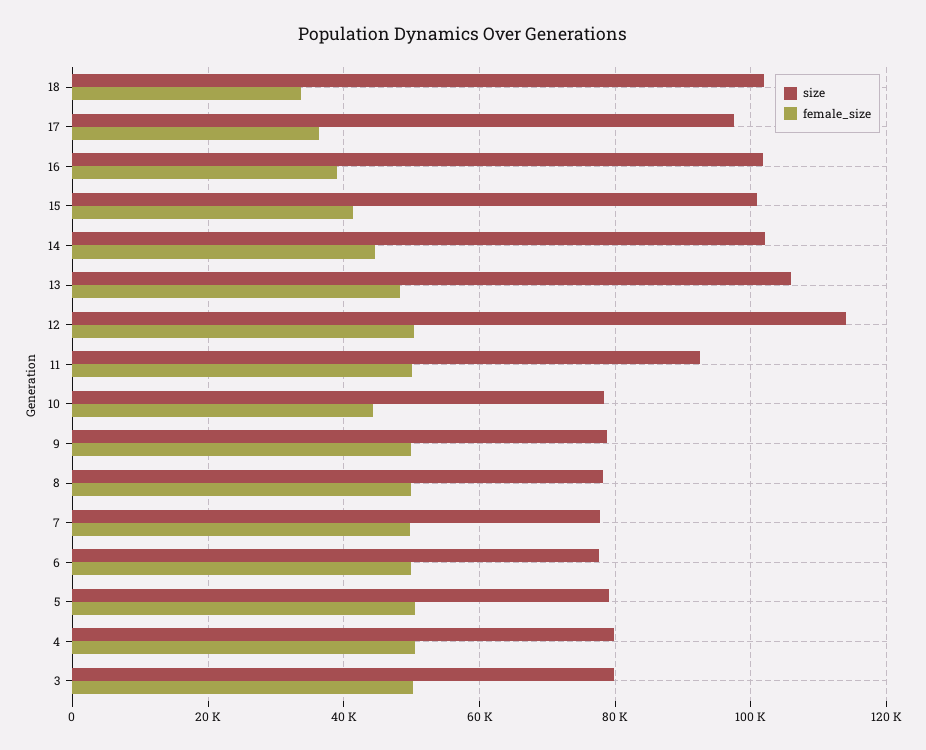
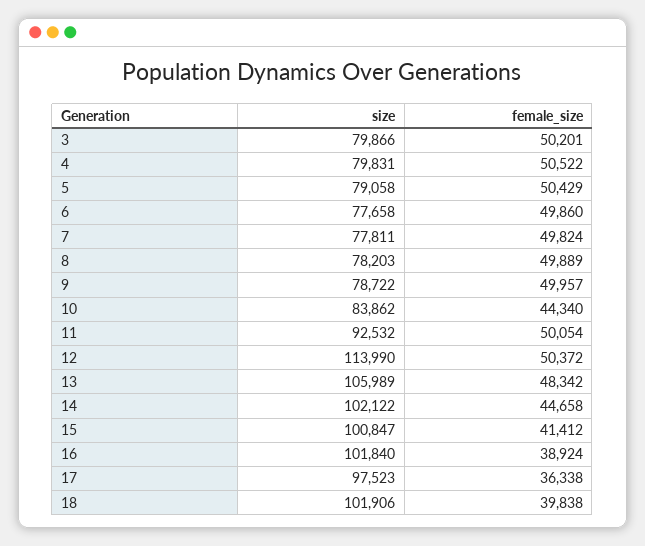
  {
    "size": {
      "18": 101906,
      "17": 97523,
      "16": 101840,
      "15": 100847,
      "14": 102122,
      "13": 105989,
      "12": 113990,
      "11": 92532,
-     "10": 78000,
+     "10": 83862,
      "9": 78722,
      "8": 78203,
      "7": 77811,
      "6": 77658,
      "5": 79058,
      "4": 79831,
      "3": 79866
    },
    "female_size": {
-     "18": 34000,
+     "18": 39838,
      "17": 36338,
      "16": 38924,
      "15": 41412,
      "14": 44658,
      "13": 48342,
      "12": 50372,
      "11": 50054,
      "10": 44340,
      "9": 49957,
      "8": 49889,
      "7": 49824,
      "6": 49860,
      "5": 50429,
      "4": 50522,
      "3": 50201
    }
  }

